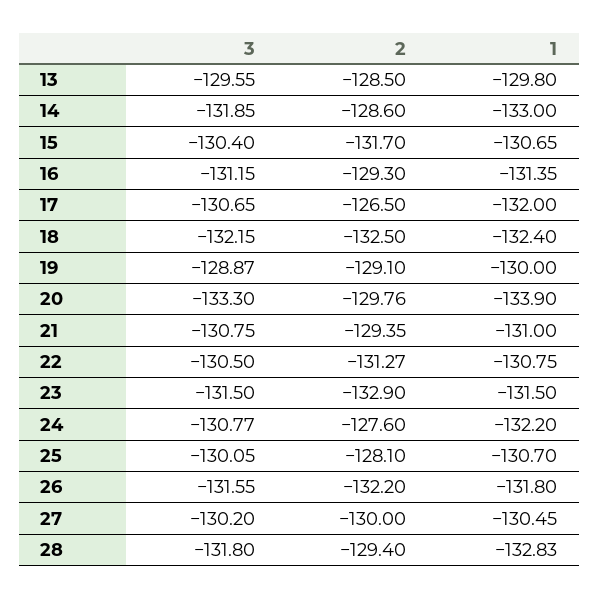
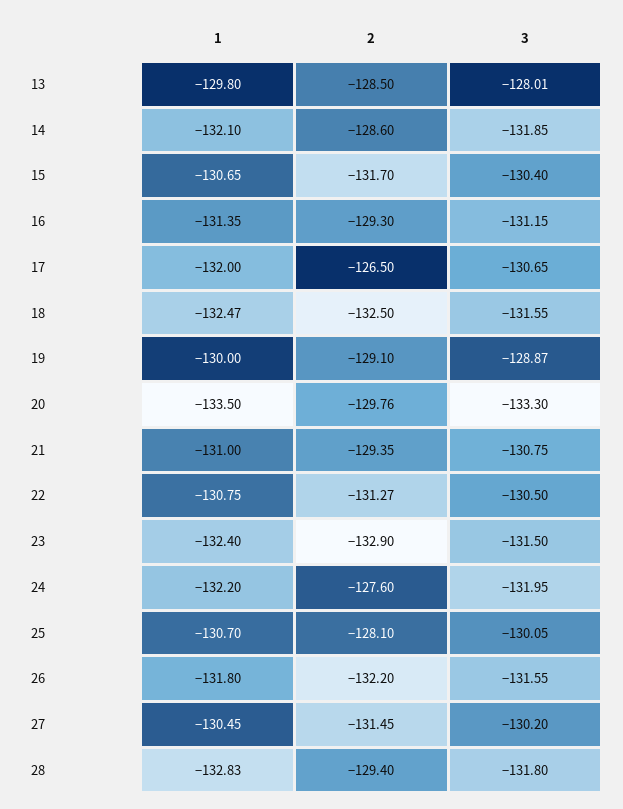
  {
    "3": {
-     "13": -129.55,
+     "13": -128.01,
      "14": -131.85,
      "15": -130.4,
      "16": -131.15,
      "17": -130.65,
-     "18": -132.15,
+     "18": -131.55,
      "19": -128.87,
      "20": -133.3,
      "21": -130.75,
      "22": -130.5,
      "23": -131.5,
-     "24": -130.77,
+     "24": -131.95,
      "25": -130.05,
      "26": -131.55,
      "27": -130.2,
      "28": -131.8
    },
    "2": {
      "13": -128.5,
      "14": -128.6,
      "15": -131.7,
      "16": -129.3,
      "17": -126.5,
      "18": -132.5,
      "19": -129.1,
      "20": -129.76,
      "21": -129.35,
      "22": -131.27,
      "23": -132.9,
      "24": -127.6,
      "25": -128.1,
      "26": -132.2,
-     "27": -130,
+     "27": -131.45,
      "28": -129.4
    },
    "1": {
      "13": -129.8,
-     "14": -133,
+     "14": -132.1,
      "15": -130.65,
      "16": -131.35,
      "17": -132,
-     "18": -132.4,
+     "18": -132.47,
      "19": -130,
-     "20": -133.9,
+     "20": -133.5,
      "21": -131,
      "22": -130.75,
-     "23": -131.5,
+     "23": -132.4,
      "24": -132.2,
      "25": -130.7,
      "26": -131.8,
      "27": -130.45,
      "28": -132.83
    }
  }

